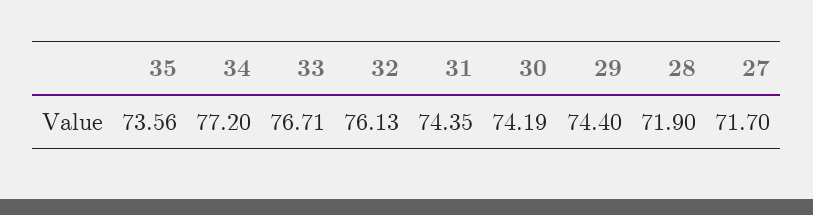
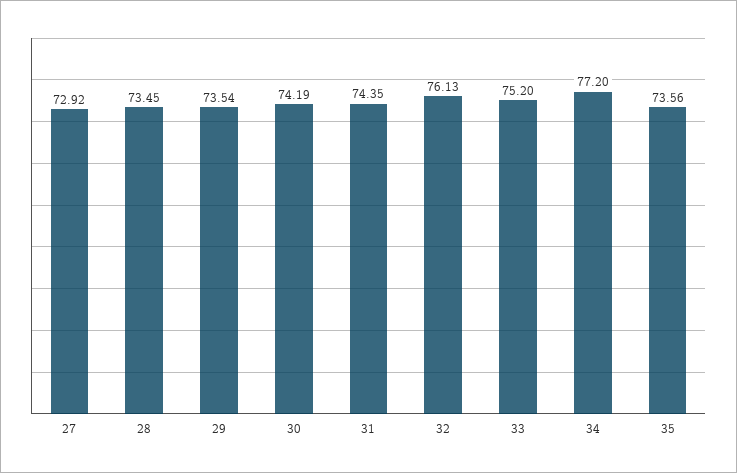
  {
    "35": 73.56,
    "34": 77.2,
-   "33": 76.71,
+   "33": 75.2,
    "32": 76.13,
    "31": 74.35,
    "30": 74.19,
-   "29": 74.4,
+   "29": 73.54,
-   "28": 71.9,
+   "28": 73.45,
-   "27": 71.7
+   "27": 72.92
  }

